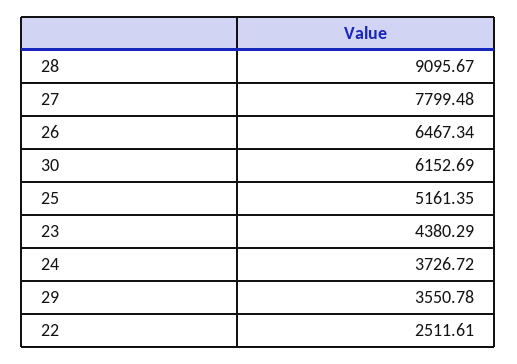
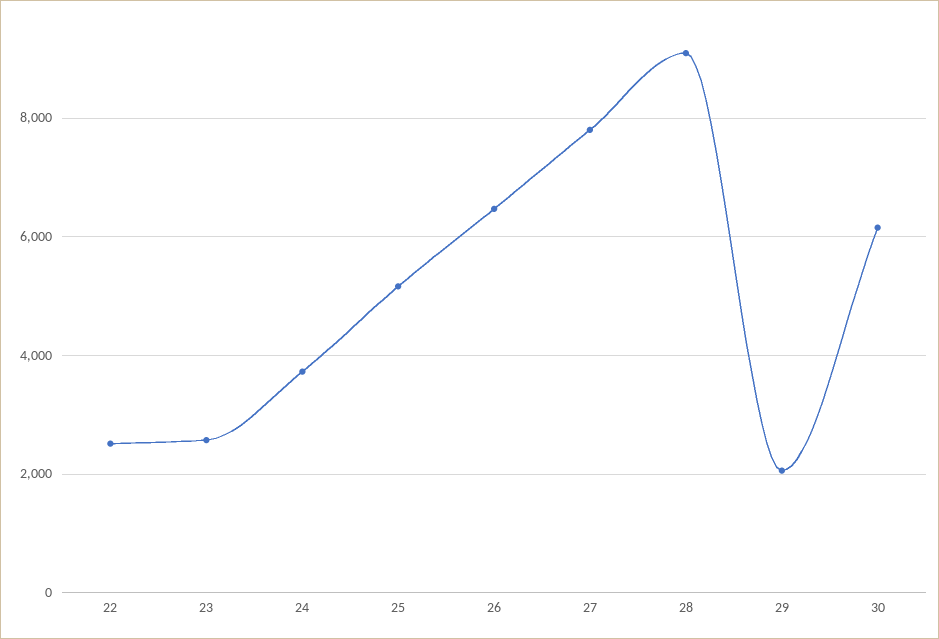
  {
    "28": 9095.67,
    "27": 7799.48,
    "26": 6467.34,
    "30": 6152.69,
    "25": 5161.35,
-   "23": 4380.29,
+   "23": 2600,
    "24": 3726.72,
-   "29": 3550.78,
+   "29": 2000,
    "22": 2511.61
  }

